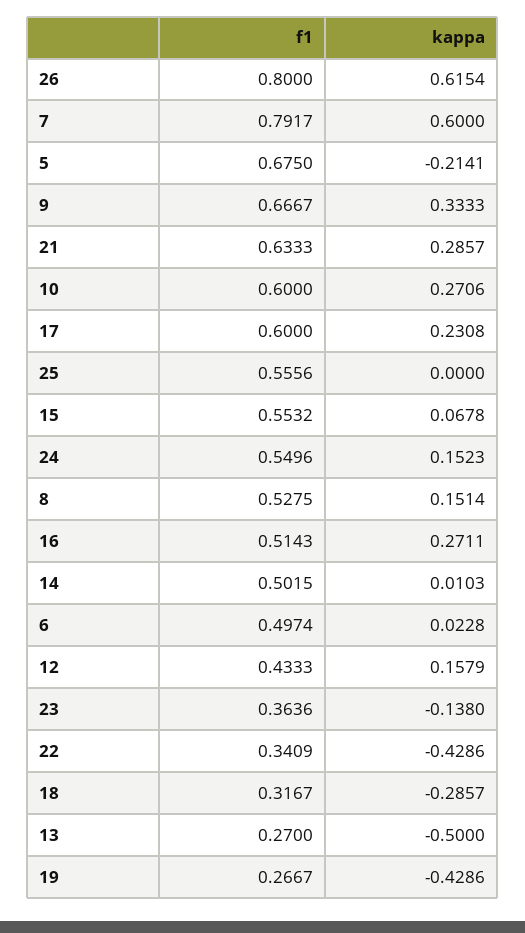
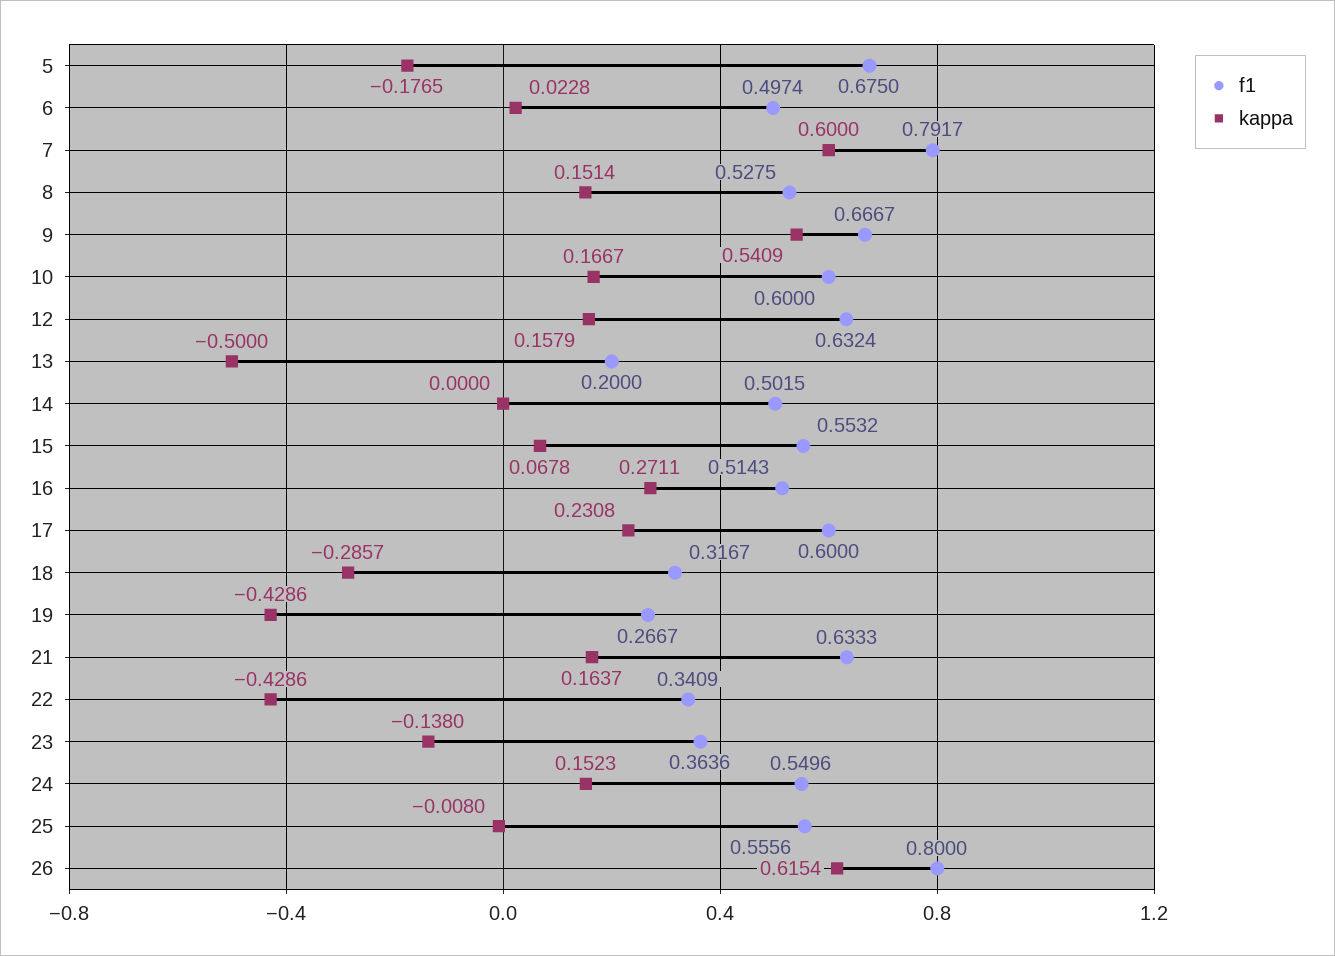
  {
    "f1": {
      "26": 0.8,
      "7": 0.7917,
      "5": 0.675,
      "9": 0.6667,
      "21": 0.6333,
      "10": 0.6,
      "17": 0.6,
      "25": 0.5556,
      "15": 0.5532,
      "24": 0.5496,
      "8": 0.5275,
      "16": 0.5143,
      "14": 0.5015,
      "6": 0.4974,
-     "12": 0.4333,
+     "12": 0.6324,
      "23": 0.3636,
      "22": 0.3409,
      "18": 0.3167,
-     "13": 0.27,
+     "13": 0.2,
      "19": 0.2667
    },
    "kappa": {
      "26": 0.6154,
      "7": 0.6,
-     "5": -0.2141,
+     "5": -0.1765,
-     "9": 0.3333,
+     "9": 0.5409,
-     "21": 0.2857,
+     "21": 0.1637,
-     "10": 0.2706,
+     "10": 0.1667,
      "17": 0.2308,
-     "25": 0,
+     "25": -0.008,
      "15": 0.0678,
      "24": 0.1523,
      "8": 0.1514,
      "16": 0.2711,
-     "14": 0.0103,
+     "14": 0,
      "6": 0.0228,
      "12": 0.1579,
      "23": -0.138,
      "22": -0.4286,
      "18": -0.2857,
      "13": -0.5,
      "19": -0.4286
    }
  }

